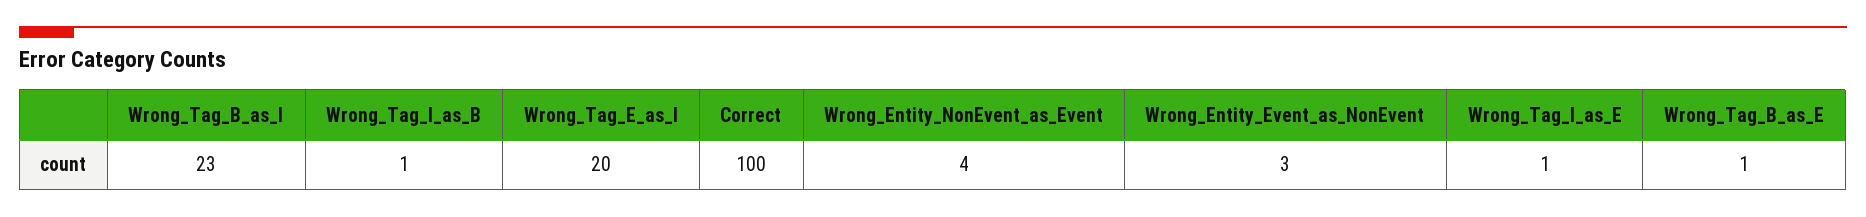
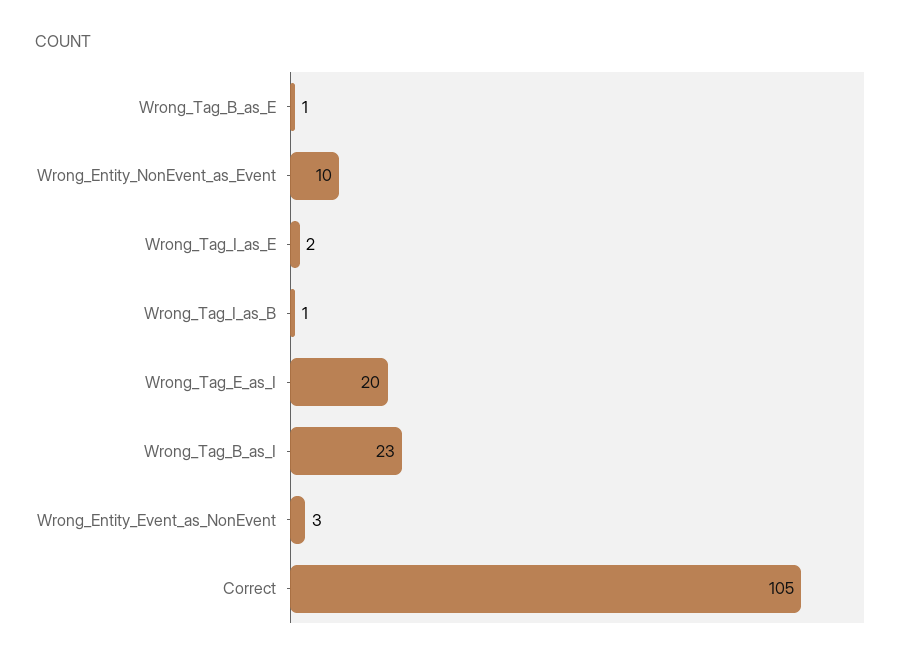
  {
    "Wrong_Tag_B_as_I": 23,
    "Wrong_Tag_I_as_B": 1,
    "Wrong_Tag_E_as_I": 20,
-   "Correct": 100,
+   "Correct": 105,
-   "Wrong_Entity_NonEvent_as_Event": 4,
+   "Wrong_Entity_NonEvent_as_Event": 10,
    "Wrong_Entity_Event_as_NonEvent": 3,
-   "Wrong_Tag_I_as_E": 1,
+   "Wrong_Tag_I_as_E": 2,
    "Wrong_Tag_B_as_E": 1
  }

